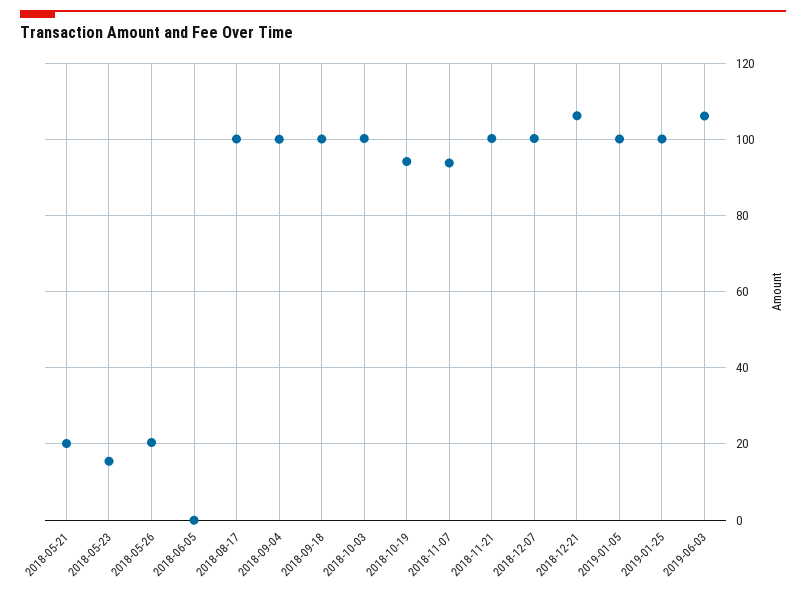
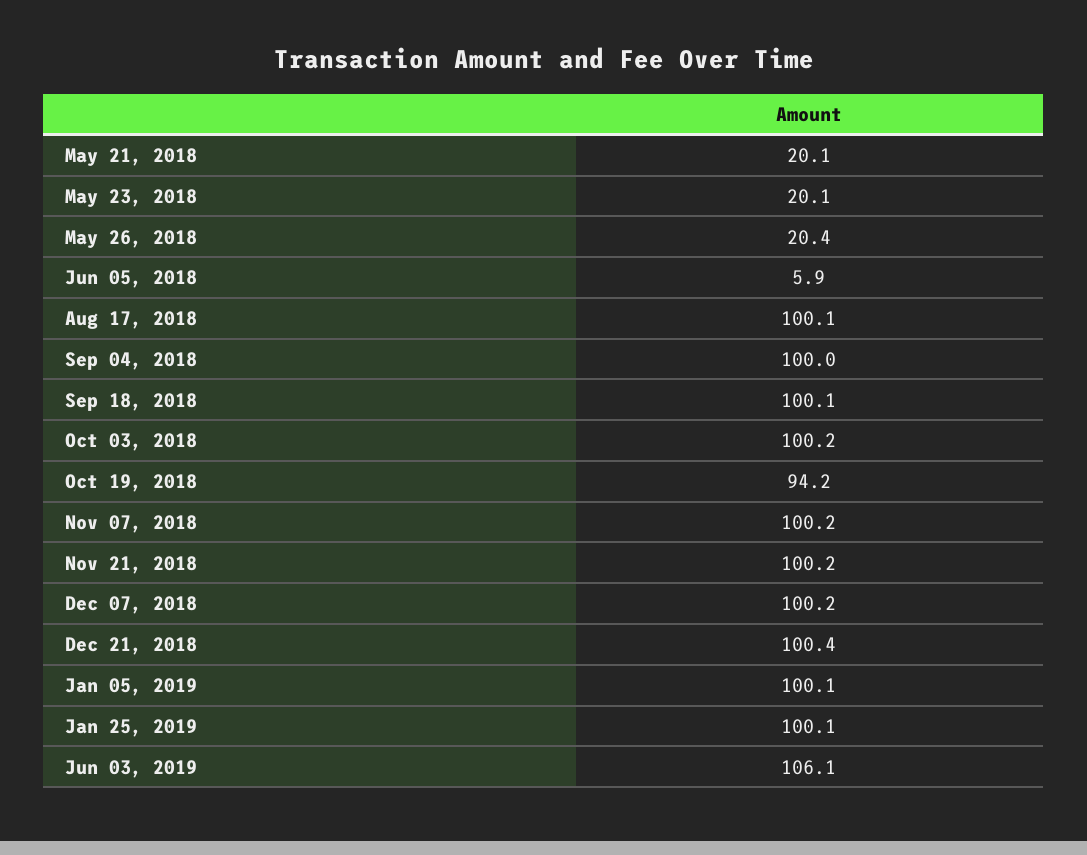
  {
    "2018-05-21": 20.1,
-   "2018-05-23": 16,
+   "2018-05-23": 20.1,
    "2018-05-26": 20.4,
-   "2018-06-05": 0,
+   "2018-06-05": 5.9,
    "2018-08-17": 100.1,
    "2018-09-04": 100,
    "2018-09-18": 100.1,
    "2018-10-03": 100.2,
    "2018-10-19": 94.2,
-   "2018-11-07": 94,
+   "2018-11-07": 100.2,
    "2018-11-21": 100.2,
    "2018-12-07": 100.2,
-   "2018-12-21": 106,
+   "2018-12-21": 100.4,
    "2019-01-05": 100.1,
    "2019-01-25": 100.1,
    "2019-06-03": 106.1
  }

